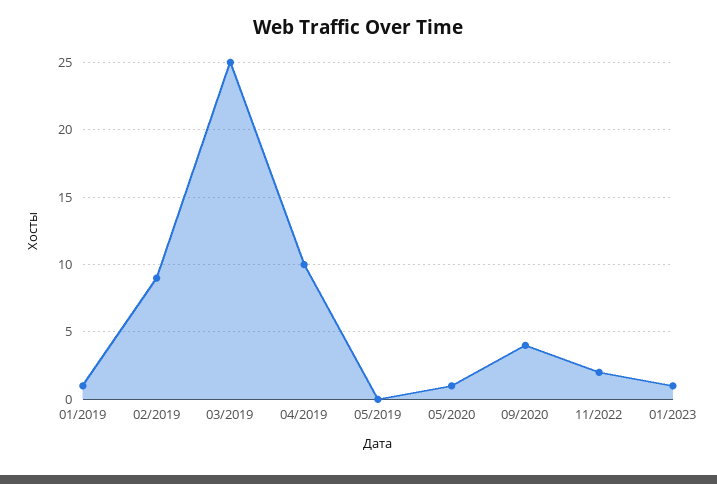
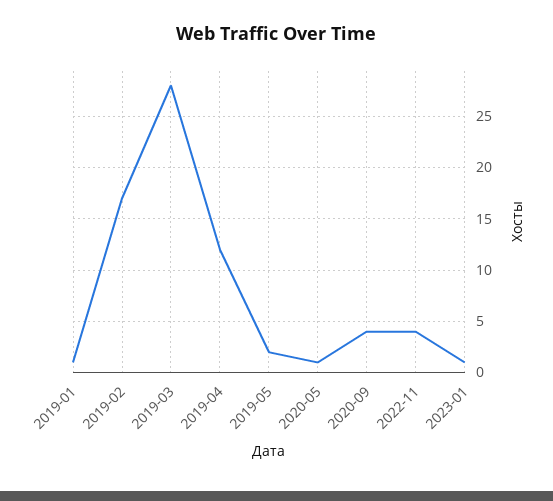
  {
    "01/2019": 1,
-   "02/2019": 9,
+   "02/2019": 17,
-   "03/2019": 25,
+   "03/2019": 28,
-   "04/2019": 10,
+   "04/2019": 12,
-   "05/2019": 0,
+   "05/2019": 2,
    "05/2020": 1,
    "09/2020": 4,
-   "11/2022": 2,
+   "11/2022": 4,
    "01/2023": 1
  }

